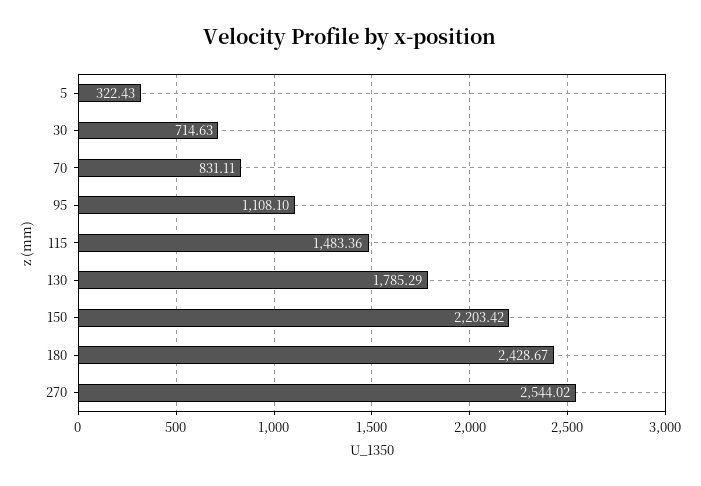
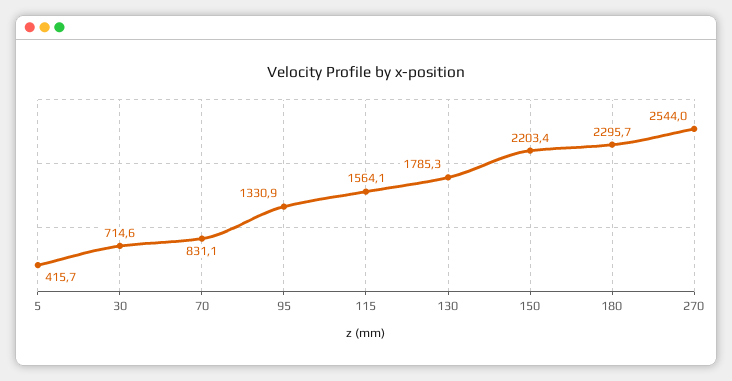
  {
-   "5": 322.43,
+   "5": 415.7,
    "30": 714.63,
    "70": 831.11,
-   "95": 1108.1,
+   "95": 1330.9,
-   "115": 1483.36,
+   "115": 1564.1,
    "130": 1785.29,
    "150": 2203.42,
-   "180": 2428.67,
+   "180": 2295.7,
    "270": 2544.02
  }

